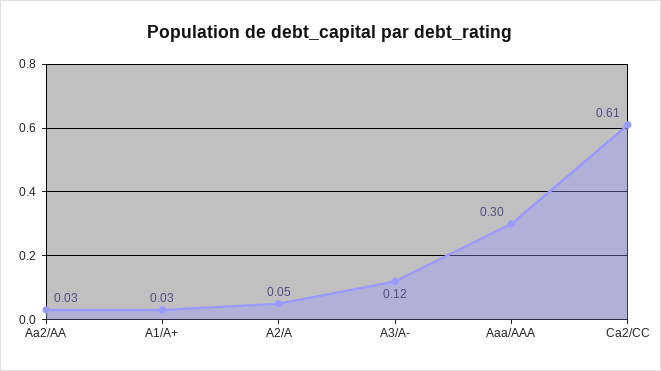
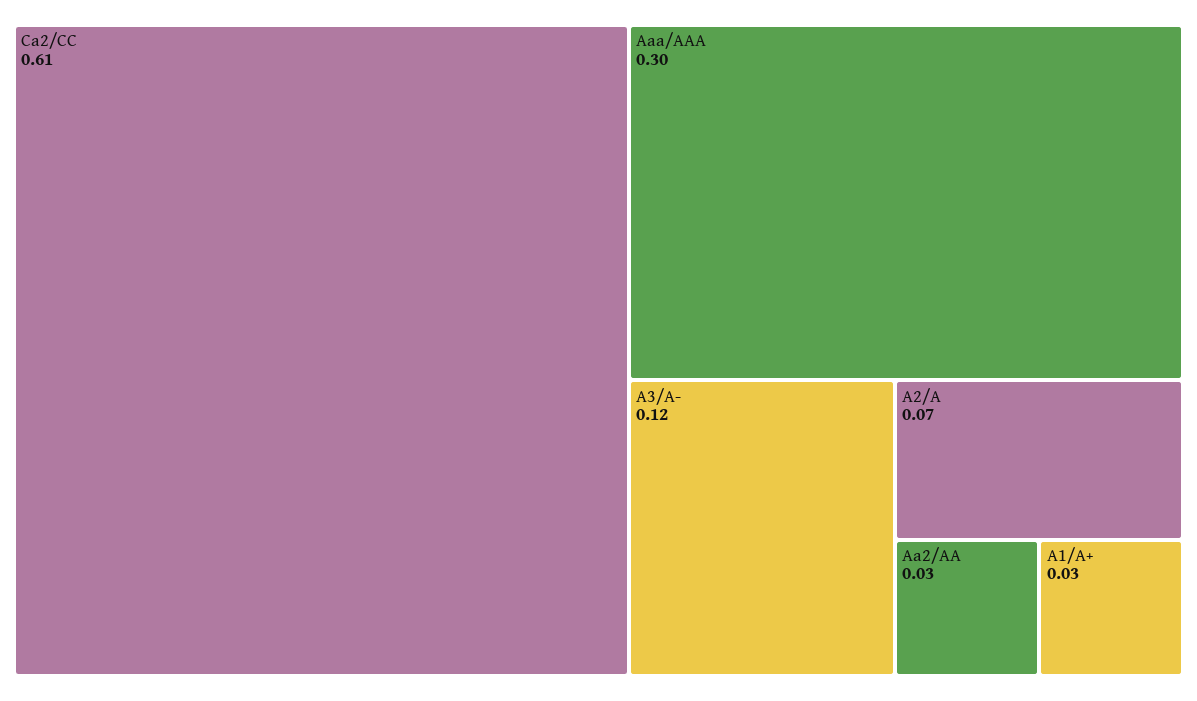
  {
    "Aa2/AA": 0.03,
    "A1/A+": 0.03,
-   "A2/A": 0.05,
+   "A2/A": 0.07,
    "A3/A-": 0.12,
    "Aaa/AAA": 0.3,
    "Ca2/CC": 0.61
  }

